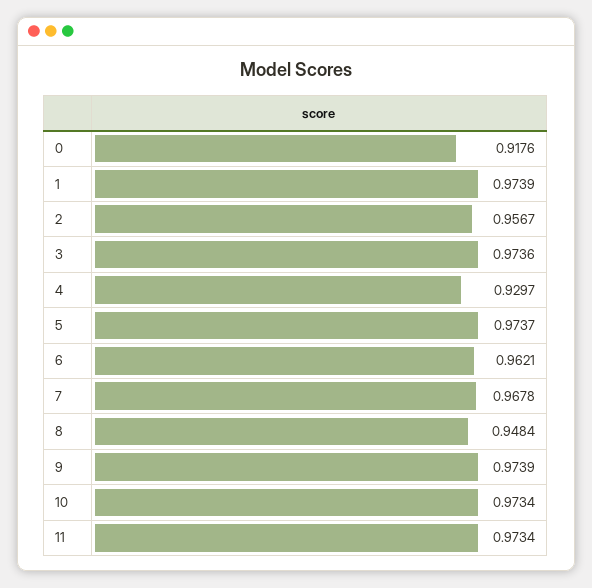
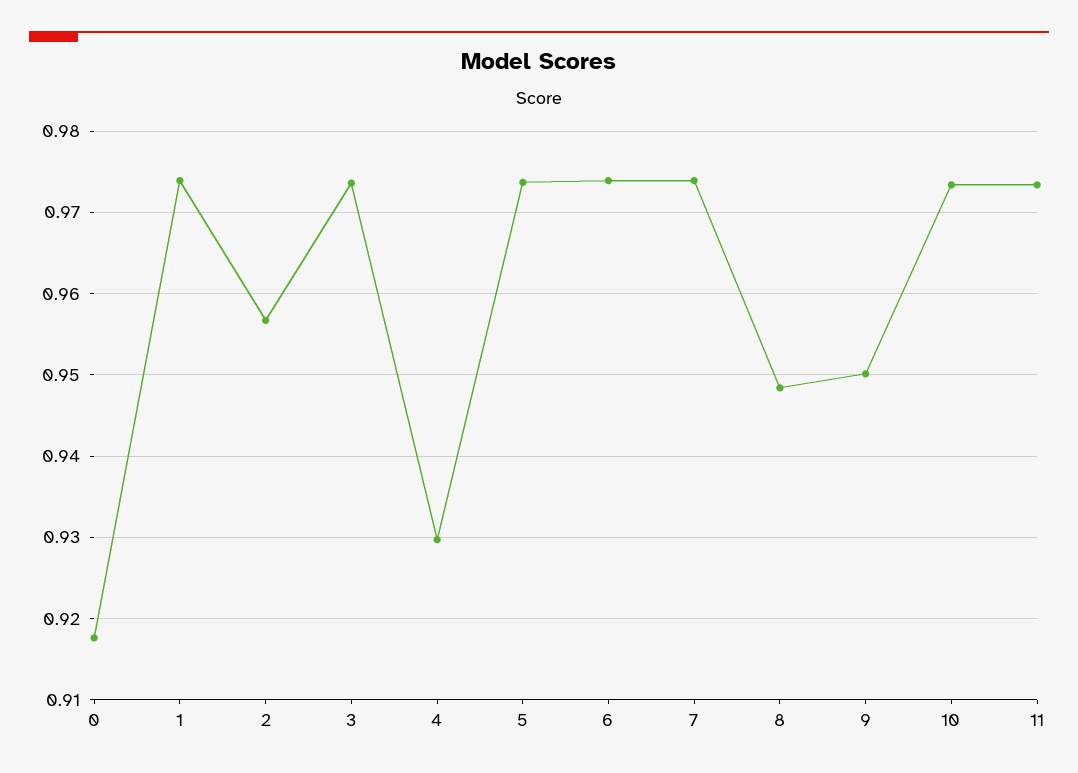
  {
    "0": 0.9176,
    "1": 0.9739,
    "2": 0.9567,
    "3": 0.9736,
    "4": 0.9297,
    "5": 0.9737,
-   "6": 0.9621,
+   "6": 0.974,
-   "7": 0.9678,
+   "7": 0.974,
    "8": 0.9484,
-   "9": 0.9739,
+   "9": 0.95,
    "10": 0.9734,
    "11": 0.9734
  }

